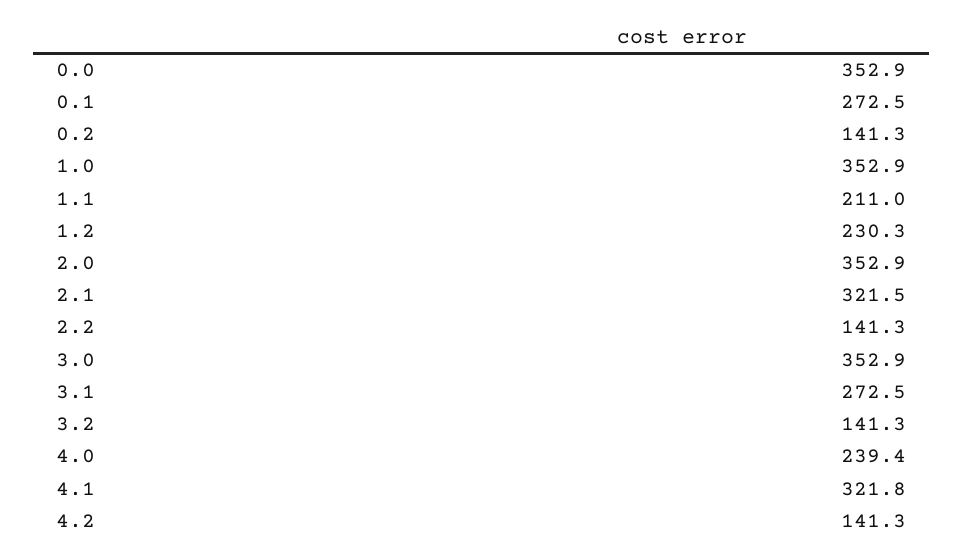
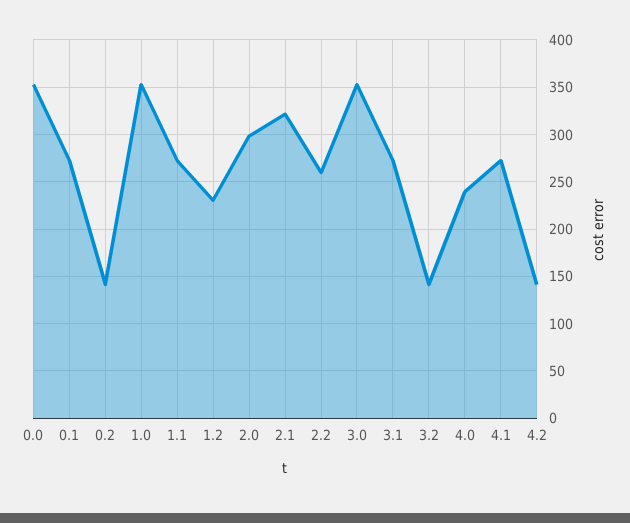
  {
    "0.0": 352.9,
    "0.1": 272.5,
    "0.2": 141.3,
    "1.0": 352.9,
-   "1.1": 211,
+   "1.1": 270,
    "1.2": 230.3,
-   "2.0": 352.9,
+   "2.0": 300,
    "2.1": 321.5,
-   "2.2": 141.3,
+   "2.2": 260,
    "3.0": 352.9,
    "3.1": 272.5,
    "3.2": 141.3,
    "4.0": 239.4,
-   "4.1": 321.8,
+   "4.1": 270,
    "4.2": 141.3
  }

